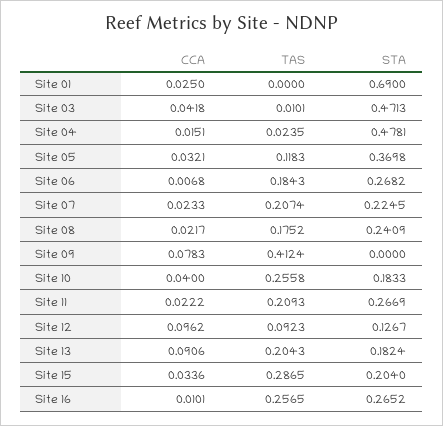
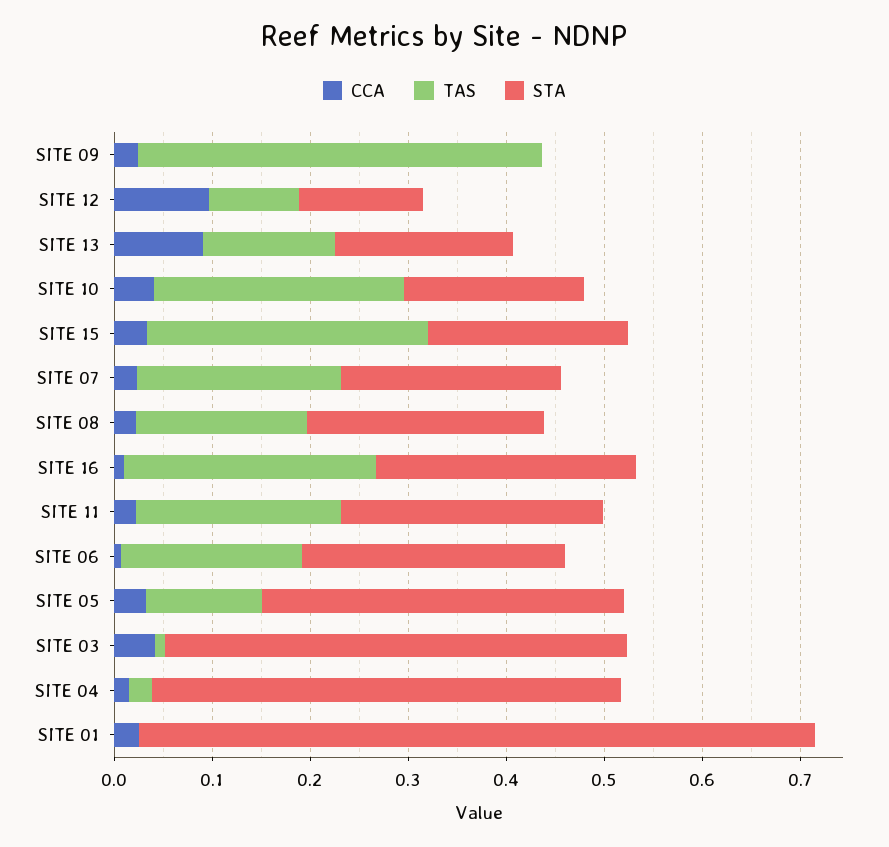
  {
    "CCA": {
      "Site 01": 0.025,
      "Site 03": 0.0418,
      "Site 04": 0.0151,
      "Site 05": 0.0321,
      "Site 06": 0.0068,
      "Site 07": 0.0233,
      "Site 08": 0.0217,
-     "Site 09": 0.0783,
+     "Site 09": 0.02,
      "Site 10": 0.04,
      "Site 11": 0.0222,
      "Site 12": 0.0962,
      "Site 13": 0.0906,
      "Site 15": 0.0336,
      "Site 16": 0.0101
    },
    "TAS": {
      "Site 01": 0,
      "Site 03": 0.0101,
      "Site 04": 0.0235,
      "Site 05": 0.1183,
      "Site 06": 0.1843,
      "Site 07": 0.2074,
      "Site 08": 0.1752,
      "Site 09": 0.4124,
      "Site 10": 0.2558,
      "Site 11": 0.2093,
      "Site 12": 0.0923,
-     "Site 13": 0.2043,
+     "Site 13": 0.14,
      "Site 15": 0.2865,
      "Site 16": 0.2565
    },
    "STA": {
      "Site 01": 0.69,
      "Site 03": 0.4713,
      "Site 04": 0.4781,
      "Site 05": 0.3698,
      "Site 06": 0.2682,
      "Site 07": 0.2245,
      "Site 08": 0.2409,
      "Site 09": 0,
      "Site 10": 0.1833,
      "Site 11": 0.2669,
      "Site 12": 0.1267,
      "Site 13": 0.1824,
      "Site 15": 0.204,
      "Site 16": 0.2652
    }
  }

